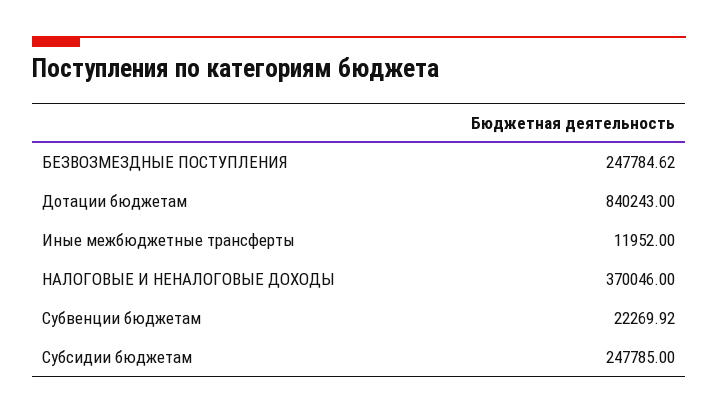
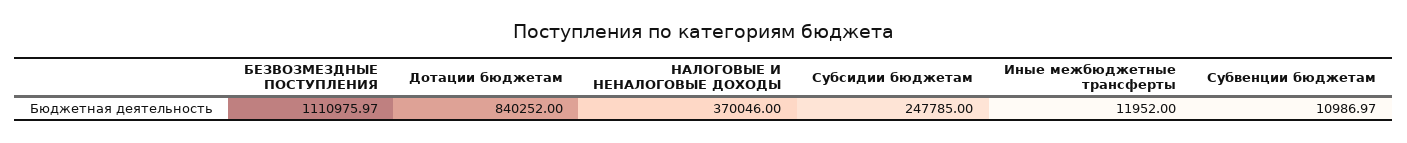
  {
-   "БЕЗВОЗМЕЗДНЫЕ ПОСТУПЛЕНИЯ": 247784.62,
+   "БЕЗВОЗМЕЗДНЫЕ ПОСТУПЛЕНИЯ": 1110975.97,
-   "Дотации бюджетам": 840243,
+   "Дотации бюджетам": 840252,
    "Иные межбюджетные трансферты": 11952,
    "НАЛОГОВЫЕ И НЕНАЛОГОВЫЕ ДОХОДЫ": 370046,
-   "Субвенции бюджетам": 22269.92,
+   "Субвенции бюджетам": 10986.97,
    "Субсидии бюджетам": 247785
  }

